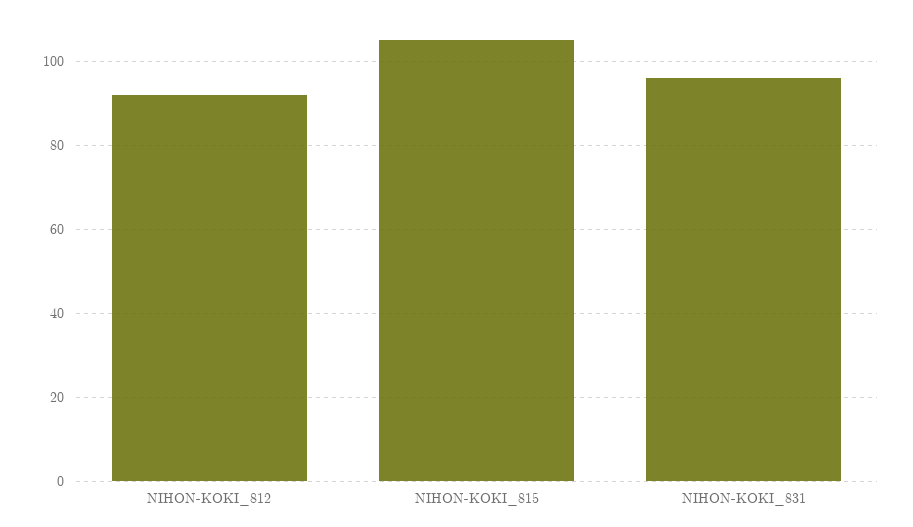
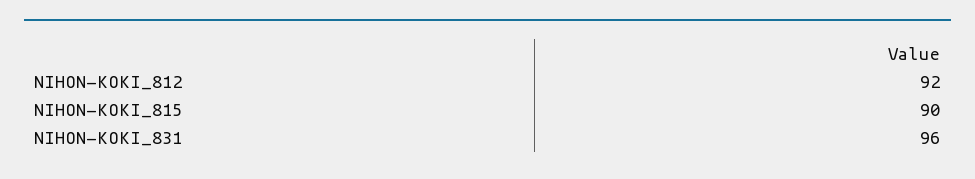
  {
    "NIHON-KOKI_812": 92,
-   "NIHON-KOKI_815": 105,
+   "NIHON-KOKI_815": 90,
    "NIHON-KOKI_831": 96
  }

